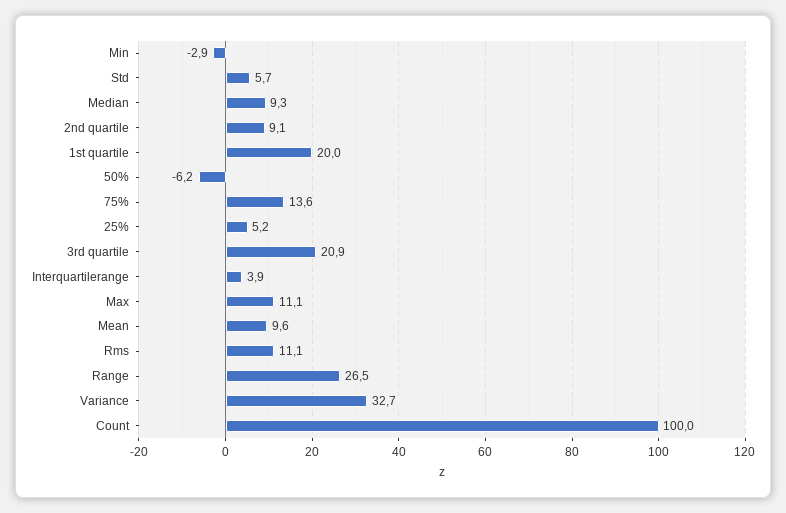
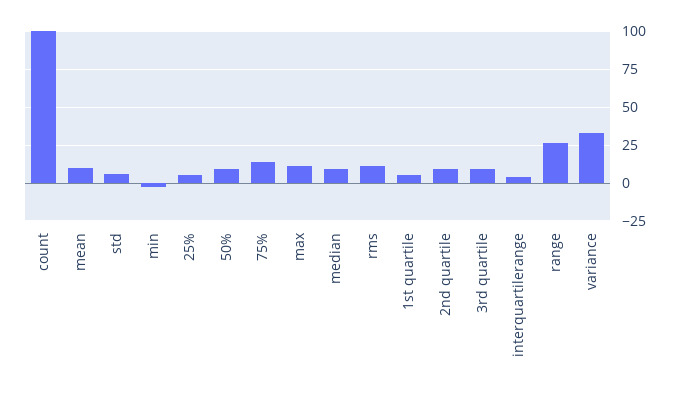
  {
    "Min": -2.9,
    "Std": 5.7,
    "Median": 9.3,
    "2nd quartile": 9.1,
-   "1st quartile": 20,
+   "1st quartile": 5,
-   "50%": -6.2,
+   "50%": 10,
    "75%": 13.6,
    "25%": 5.2,
-   "3rd quartile": 20.9,
+   "3rd quartile": 10,
    "Interquartilerange": 3.9,
    "Max": 11.1,
    "Mean": 9.6,
    "Rms": 11.1,
    "Range": 26.5,
    "Variance": 32.7,
    "Count": 100
  }

